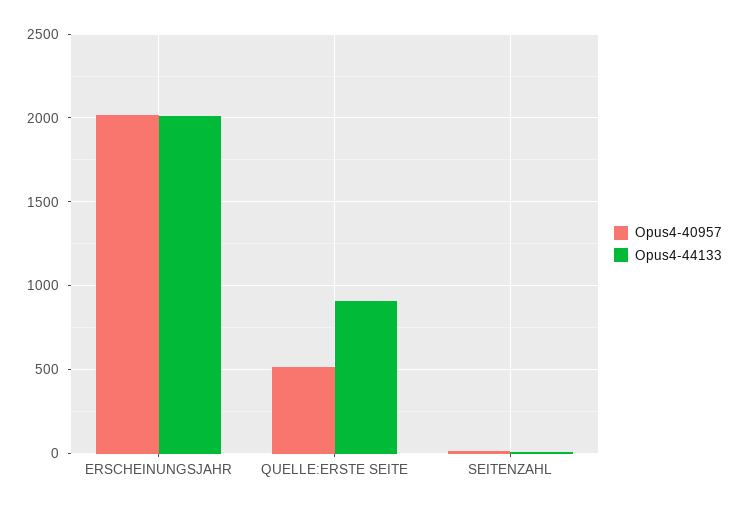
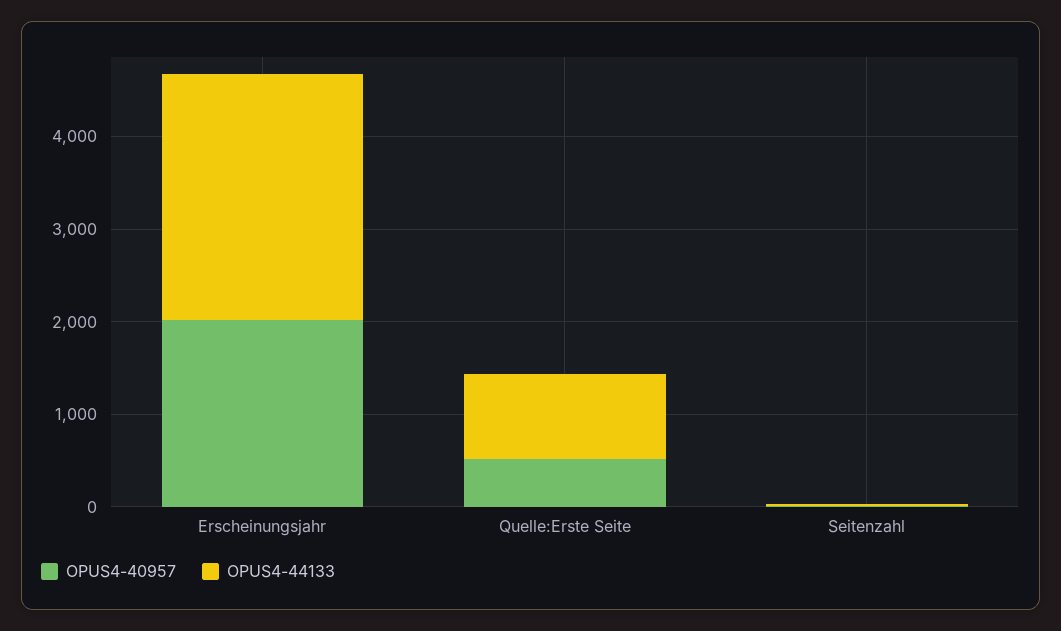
  {
    "Opus4-40957": {
      "ERSCHEINUNGSJAHR": 2000,
      "QUELLE:ERSTE SEITE": 500,
      "SEITENZAHL": 0
    },
    "Opus4-44133": {
-     "ERSCHEINUNGSJAHR": 2000,
+     "ERSCHEINUNGSJAHR": 2600,
      "QUELLE:ERSTE SEITE": 900,
      "SEITENZAHL": 0
    }
  }

